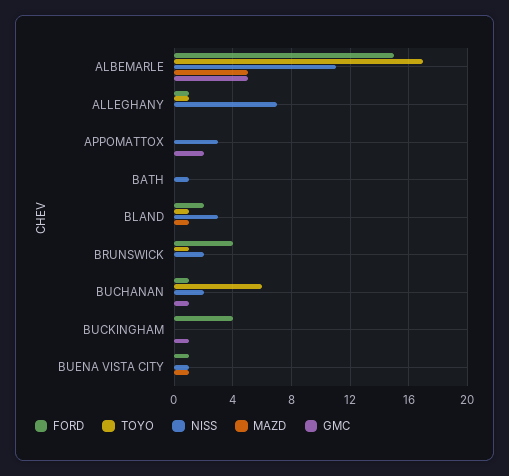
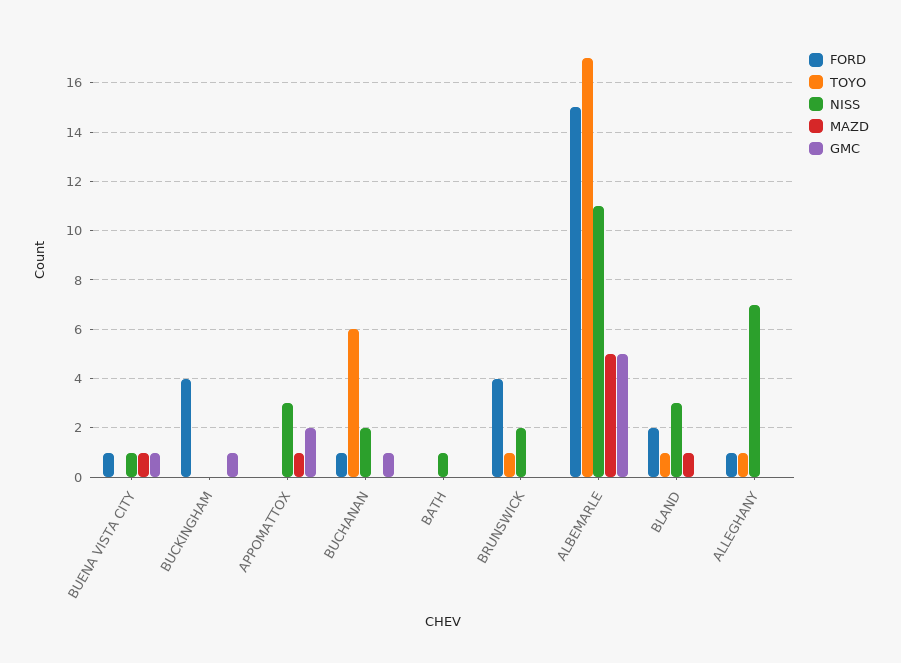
  {
    "FORD": {
      "ALBEMARLE": 15,
      "ALLEGHANY": 1,
      "APPOMATTOX": 0,
      "BATH": 0,
      "BLAND": 2,
      "BRUNSWICK": 4,
      "BUCHANAN": 1,
      "BUCKINGHAM": 4,
      "BUENA VISTA CITY": 1
    },
    "TOYO": {
      "ALBEMARLE": 17,
      "ALLEGHANY": 1,
      "APPOMATTOX": 0,
      "BATH": 0,
      "BLAND": 1,
      "BRUNSWICK": 1,
      "BUCHANAN": 6,
      "BUCKINGHAM": 0,
      "BUENA VISTA CITY": 0
    },
    "NISS": {
      "ALBEMARLE": 11,
      "ALLEGHANY": 7,
      "APPOMATTOX": 3,
      "BATH": 1,
      "BLAND": 3,
      "BRUNSWICK": 2,
      "BUCHANAN": 2,
      "BUCKINGHAM": 0,
      "BUENA VISTA CITY": 1
    },
    "MAZD": {
      "ALBEMARLE": 5,
      "ALLEGHANY": 0,
-     "APPOMATTOX": 0,
+     "APPOMATTOX": 1,
      "BATH": 0,
      "BLAND": 1,
      "BRUNSWICK": 0,
      "BUCHANAN": 0,
      "BUCKINGHAM": 0,
      "BUENA VISTA CITY": 1
    },
    "GMC": {
      "ALBEMARLE": 5,
      "ALLEGHANY": 0,
      "APPOMATTOX": 2,
      "BATH": 0,
      "BLAND": 0,
      "BRUNSWICK": 0,
      "BUCHANAN": 1,
      "BUCKINGHAM": 1,
-     "BUENA VISTA CITY": 0
+     "BUENA VISTA CITY": 1
    }
  }

